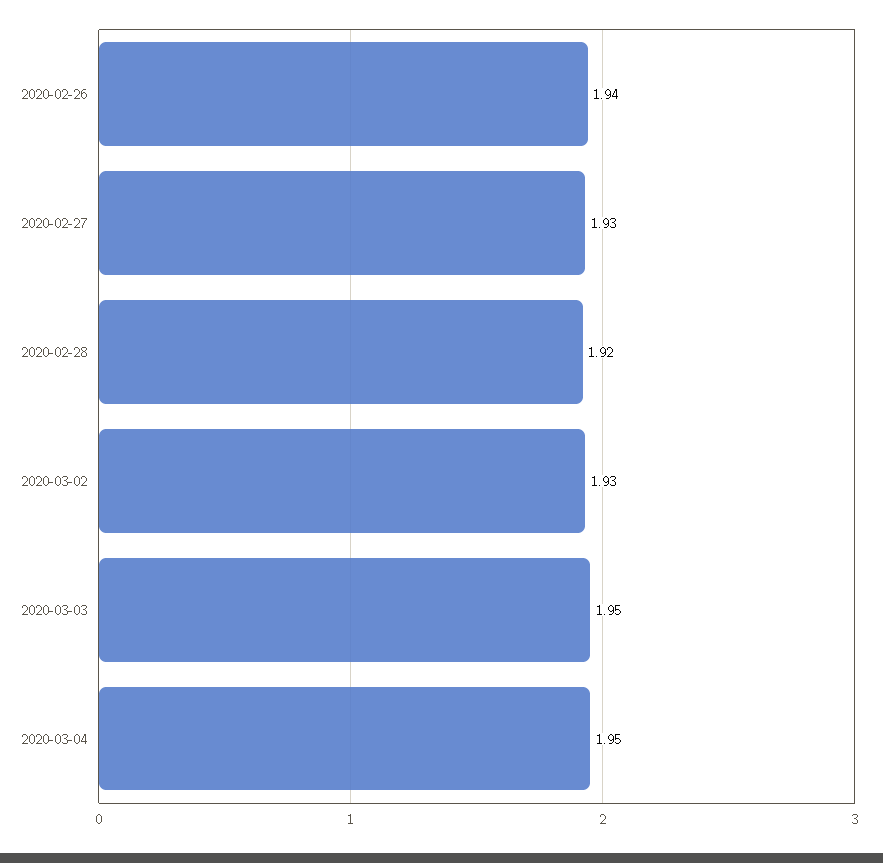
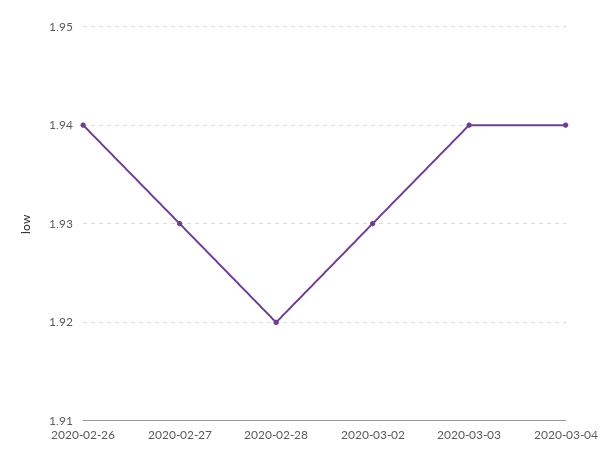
  {
    "2020-02-26": 1.94,
    "2020-02-27": 1.93,
    "2020-02-28": 1.92,
    "2020-03-02": 1.93,
-   "2020-03-03": 1.95,
+   "2020-03-03": 1.94,
-   "2020-03-04": 1.95
+   "2020-03-04": 1.94
  }

